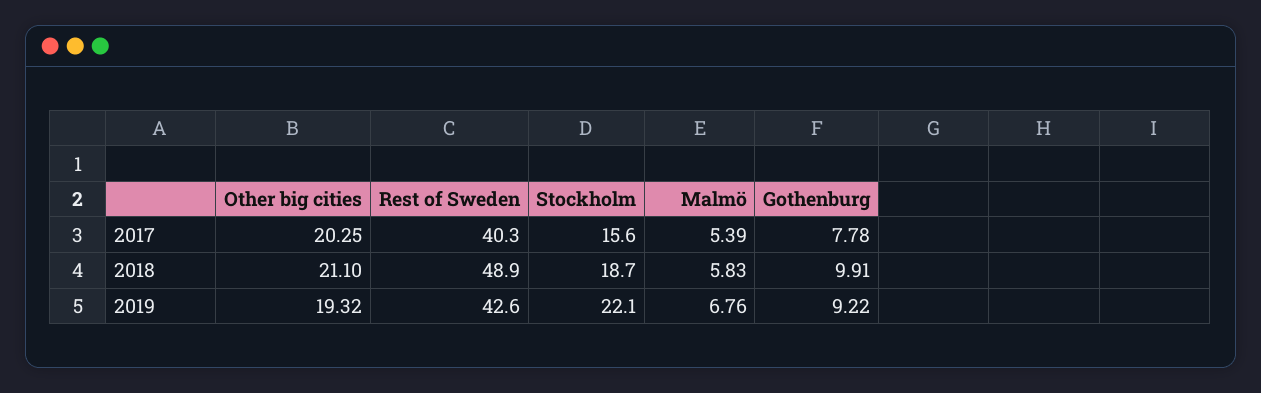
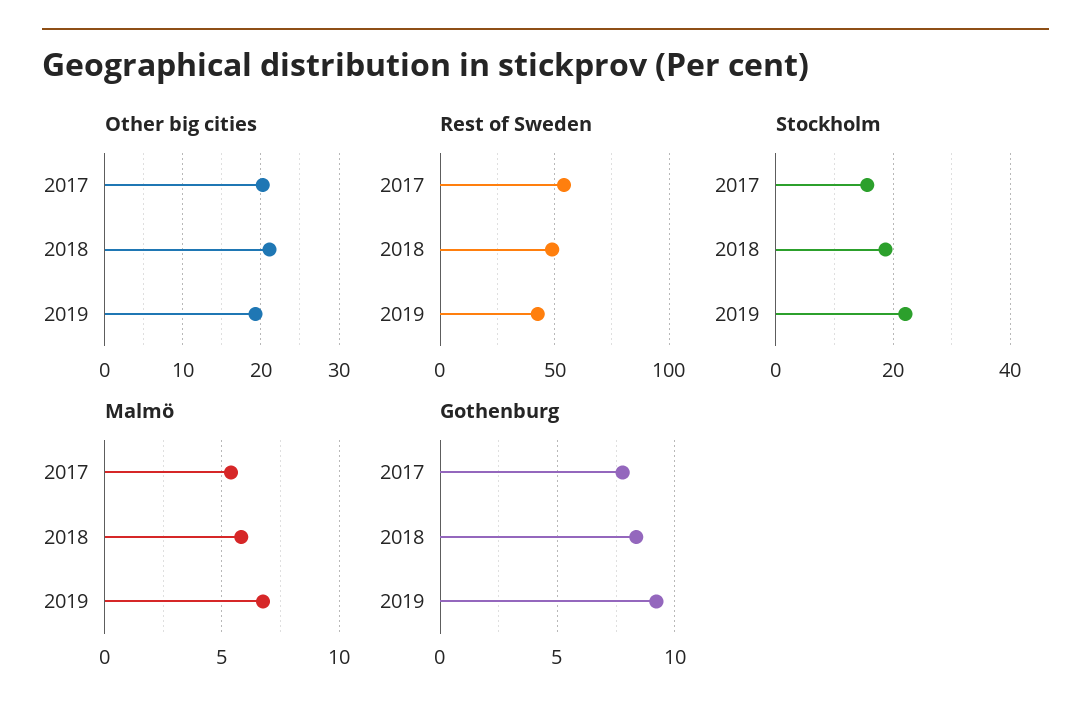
  {
    "Other big cities": {
      "2017": 20.25,
      "2018": 21.1,
      "2019": 19.32
    },
    "Rest of Sweden": {
-     "2017": 40.3,
+     "2017": 55,
      "2018": 48.9,
      "2019": 42.6
    },
    "Stockholm": {
      "2017": 15.6,
      "2018": 18.7,
      "2019": 22.1
    },
    "Malmö": {
      "2017": 5.39,
      "2018": 5.83,
      "2019": 6.76
    },
    "Gothenburg": {
      "2017": 7.78,
-     "2018": 9.91,
+     "2018": 8.5,
      "2019": 9.22
    }
  }

